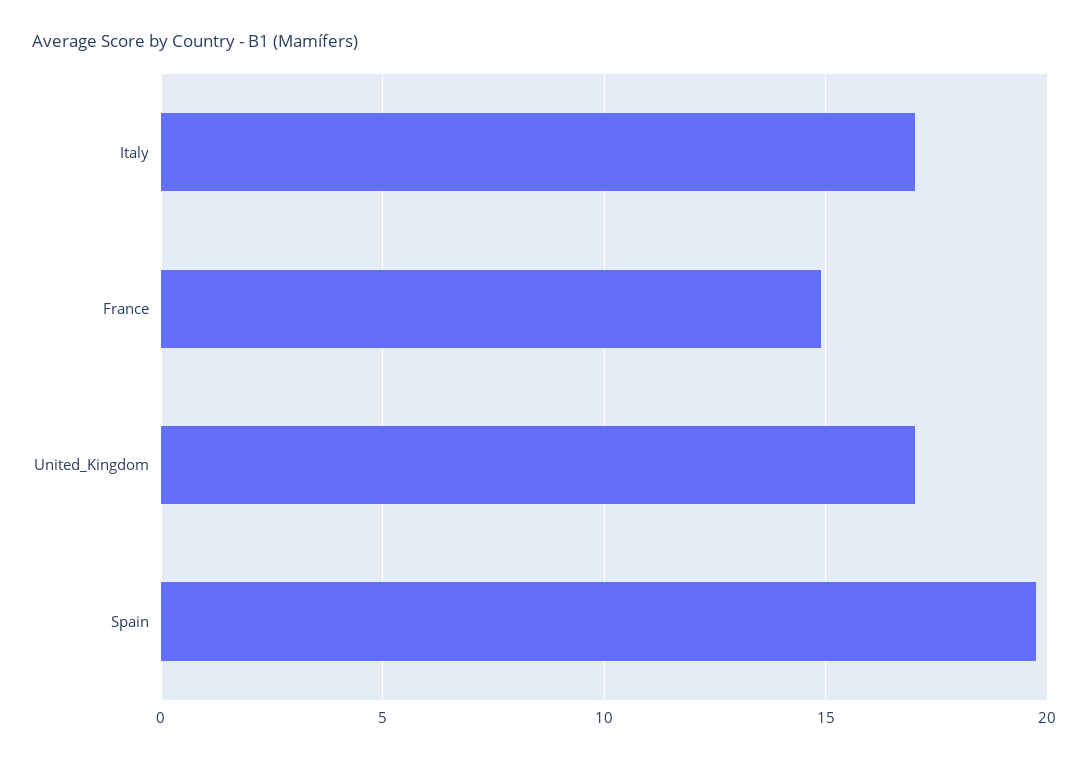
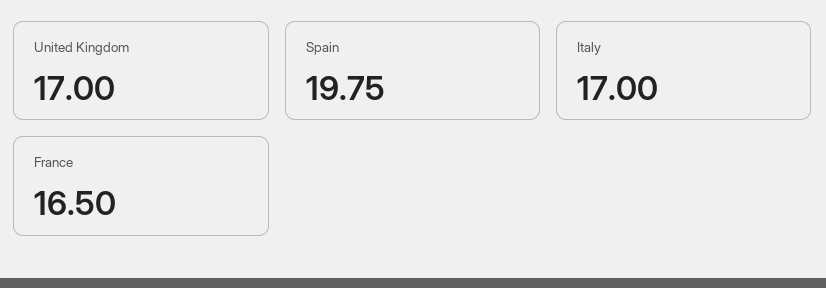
  {
    "Italy": 17,
-   "France": 15,
+   "France": 16.5,
    "United_Kingdom": 17,
    "Spain": 19.75
  }

